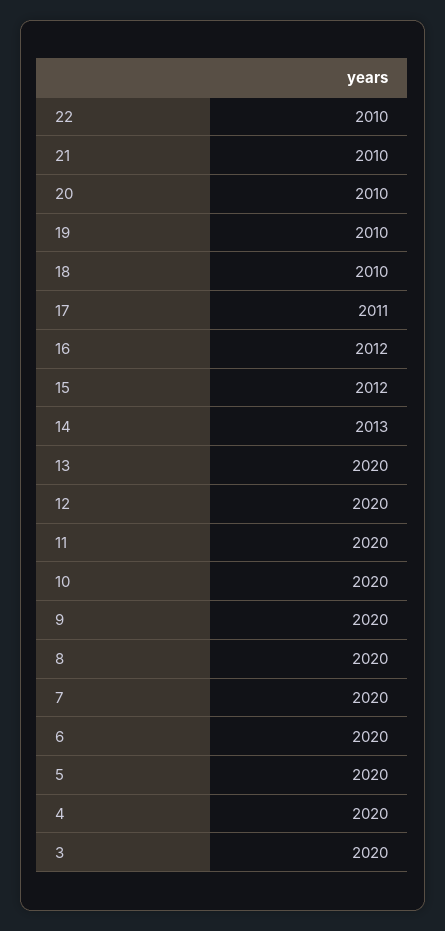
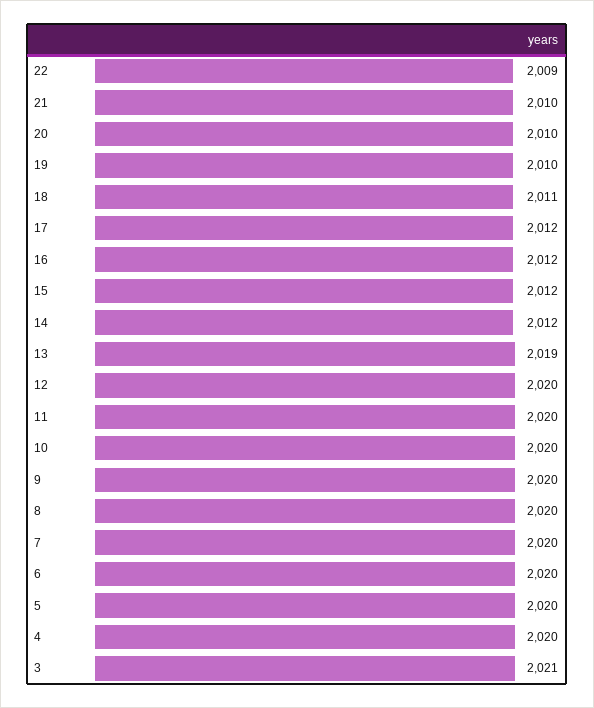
  {
-   "22": 2010,
+   "22": 2009,
    "21": 2010,
    "20": 2010,
    "19": 2010,
-   "18": 2010,
+   "18": 2011,
-   "17": 2011,
+   "17": 2012,
    "16": 2012,
    "15": 2012,
-   "14": 2013,
+   "14": 2012,
-   "13": 2020,
+   "13": 2019,
    "12": 2020,
    "11": 2020,
    "10": 2020,
    "9": 2020,
    "8": 2020,
    "7": 2020,
    "6": 2020,
    "5": 2020,
    "4": 2020,
-   "3": 2020
+   "3": 2021
  }

